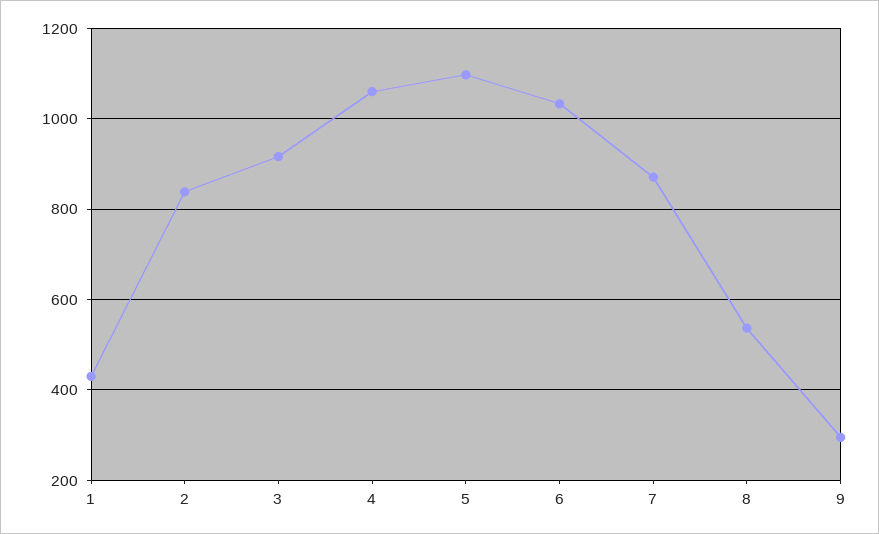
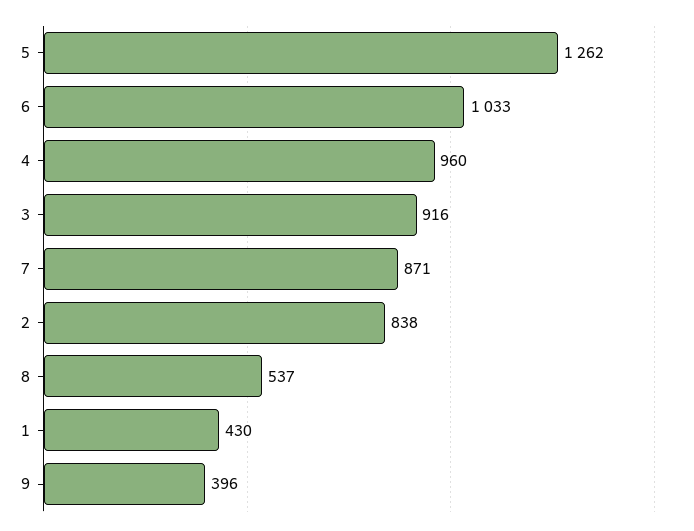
  {
    "1": 430,
    "2": 838,
    "3": 916,
-   "4": 1060,
+   "4": 960,
-   "5": 1100,
+   "5": 1262,
    "6": 1033,
    "7": 871,
    "8": 537,
-   "9": 300
+   "9": 396
  }

